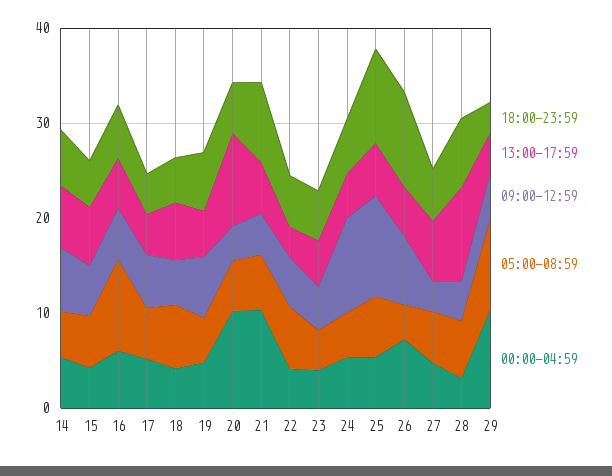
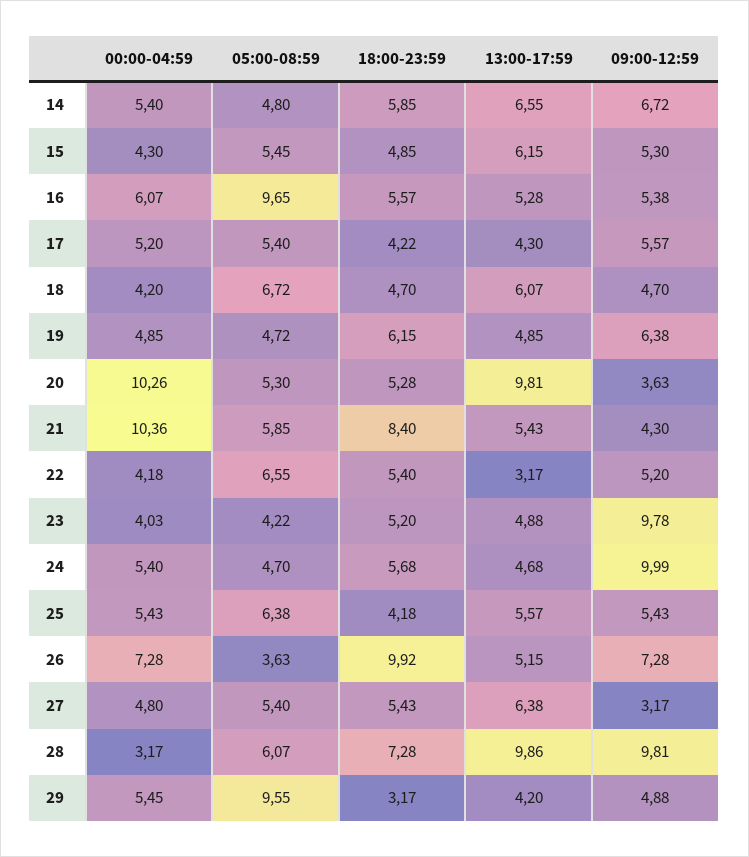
  {
    "18:00-23:59": {
      "14": 5.85,
      "15": 4.85,
      "16": 5.57,
      "17": 4.22,
      "18": 4.7,
      "19": 6.15,
      "20": 5.28,
      "21": 8.4,
      "22": 5.4,
      "23": 5.2,
      "24": 5.68,
-     "25": 10,
+     "25": 4.18,
      "26": 9.92,
      "27": 5.43,
      "28": 7.28,
      "29": 3.17
    },
    "13:00-17:59": {
      "14": 6.55,
      "15": 6.15,
      "16": 5.28,
      "17": 4.3,
      "18": 6.07,
      "19": 4.85,
      "20": 9.81,
      "21": 5.43,
      "22": 3.17,
      "23": 4.88,
      "24": 4.68,
      "25": 5.57,
      "26": 5.15,
      "27": 6.38,
      "28": 9.86,
      "29": 4.2
    },
    "09:00-12:59": {
      "14": 6.72,
      "15": 5.3,
      "16": 5.38,
      "17": 5.57,
      "18": 4.7,
      "19": 6.38,
      "20": 3.63,
      "21": 4.3,
      "22": 5.2,
-     "23": 4,
+     "23": 9.78,
      "24": 9.99,
-     "25": 10,
+     "25": 5.43,
      "26": 7.28,
      "27": 3.17,
-     "28": 4,
+     "28": 9.81,
      "29": 4.88
    },
    "05:00-08:59": {
      "14": 4.8,
      "15": 5.45,
      "16": 9.65,
      "17": 5.4,
      "18": 6.72,
      "19": 4.72,
      "20": 5.3,
      "21": 5.85,
      "22": 6.55,
      "23": 4.22,
      "24": 4.7,
      "25": 6.38,
      "26": 3.63,
      "27": 5.4,
      "28": 6.07,
      "29": 9.55
    },
    "00:00-04:59": {
      "14": 5.4,
      "15": 4.3,
      "16": 6.07,
      "17": 5.2,
      "18": 4.2,
      "19": 4.85,
      "20": 10.26,
      "21": 10.36,
      "22": 4.18,
      "23": 4.03,
      "24": 5.4,
      "25": 5.43,
      "26": 7.28,
      "27": 4.8,
      "28": 3.17,
-     "29": 10
+     "29": 5.45
    }
  }

